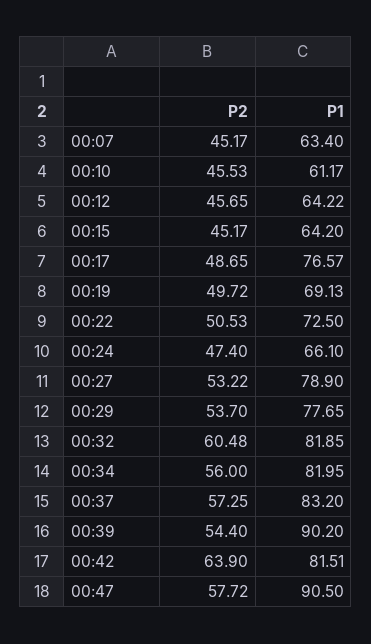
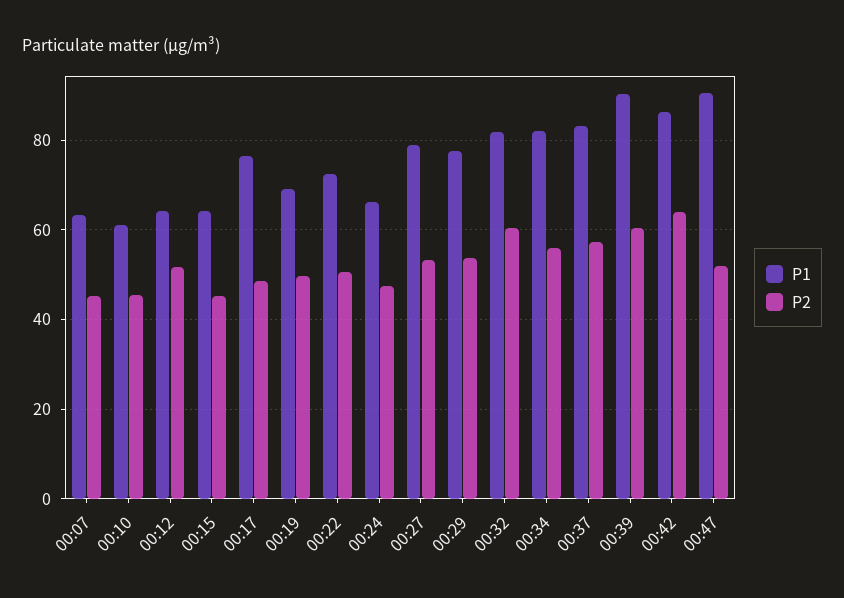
  {
    "P2": {
      "00:07": 45.17,
      "00:10": 45.53,
-     "00:12": 45.65,
+     "00:12": 52,
      "00:15": 45.17,
      "00:17": 48.65,
      "00:19": 49.72,
      "00:22": 50.53,
      "00:24": 47.4,
      "00:27": 53.22,
      "00:29": 53.7,
      "00:32": 60.48,
      "00:34": 56,
      "00:37": 57.25,
-     "00:39": 54.4,
+     "00:39": 60,
      "00:42": 63.9,
-     "00:47": 57.72
+     "00:47": 52
    },
    "P1": {
      "00:07": 63.4,
      "00:10": 61.17,
      "00:12": 64.22,
      "00:15": 64.2,
      "00:17": 76.57,
      "00:19": 69.13,
      "00:22": 72.5,
      "00:24": 66.1,
      "00:27": 78.9,
      "00:29": 77.65,
      "00:32": 81.85,
      "00:34": 81.95,
      "00:37": 83.2,
      "00:39": 90.2,
-     "00:42": 81.51,
+     "00:42": 86,
      "00:47": 90.5
    }
  }

